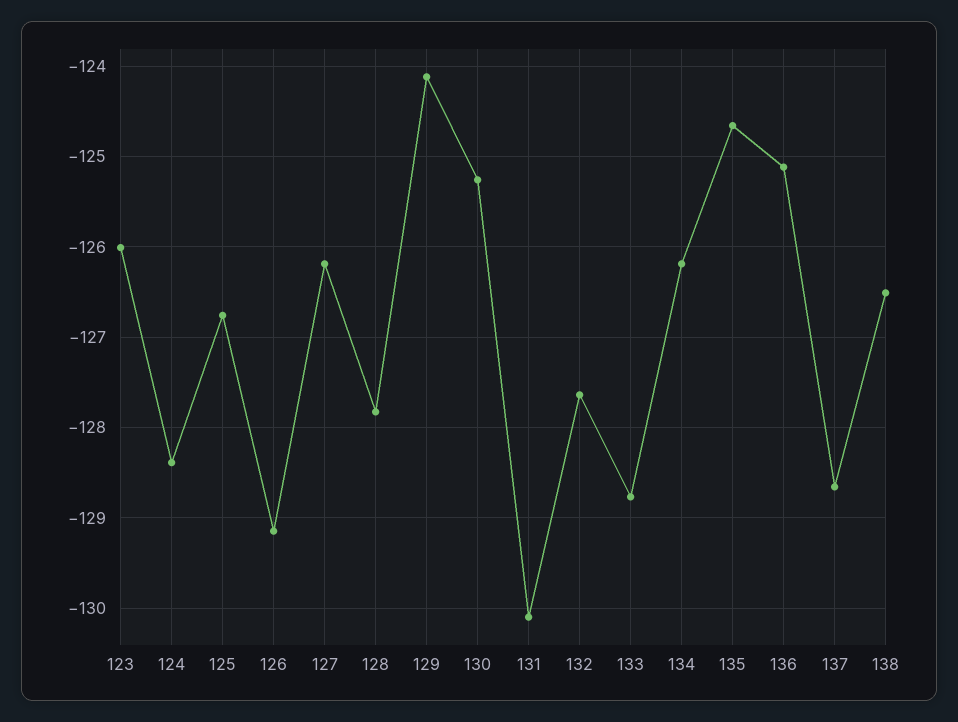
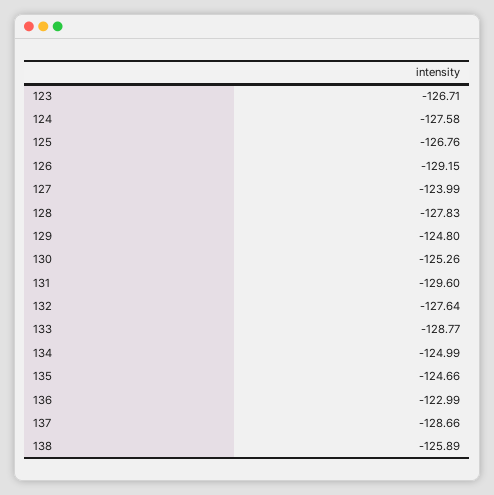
  {
-   "123": -126,
+   "123": -126.71,
-   "124": -128.4,
+   "124": -127.58,
    "125": -126.76,
    "126": -129.15,
-   "127": -126.2,
+   "127": -123.99,
    "128": -127.83,
-   "129": -124.1,
+   "129": -124.8,
    "130": -125.26,
-   "131": -130.1,
+   "131": -129.6,
    "132": -127.64,
    "133": -128.77,
-   "134": -126.2,
+   "134": -124.99,
    "135": -124.66,
-   "136": -125.1,
+   "136": -122.99,
    "137": -128.66,
-   "138": -126.5
+   "138": -125.89
  }

